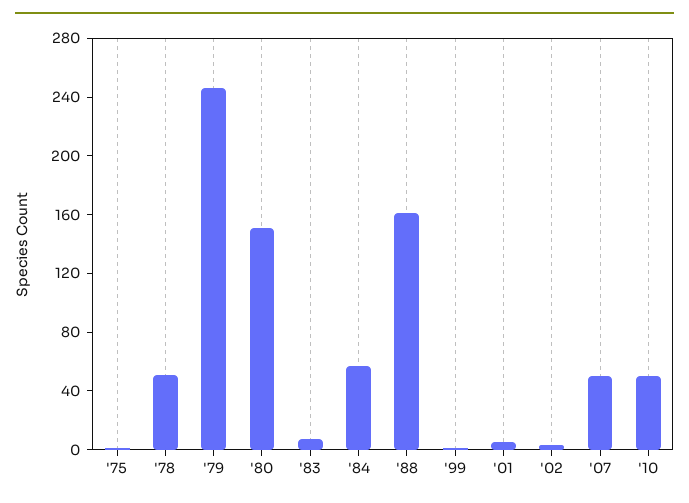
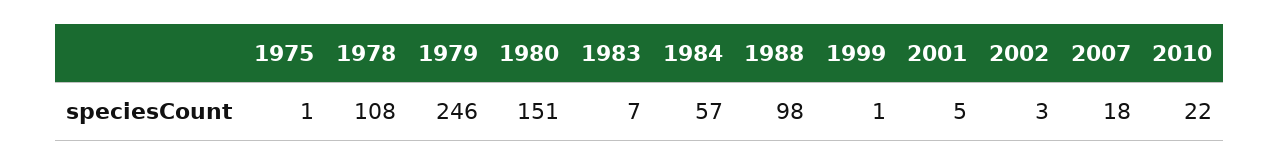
  {
    "'75": 1,
-   "'78": 50,
+   "'78": 108,
    "'79": 246,
    "'80": 151,
    "'83": 7,
    "'84": 57,
-   "'88": 160,
+   "'88": 98,
    "'99": 1,
    "'01": 5,
    "'02": 3,
-   "'07": 50,
+   "'07": 18,
-   "'10": 50
+   "'10": 22
  }

